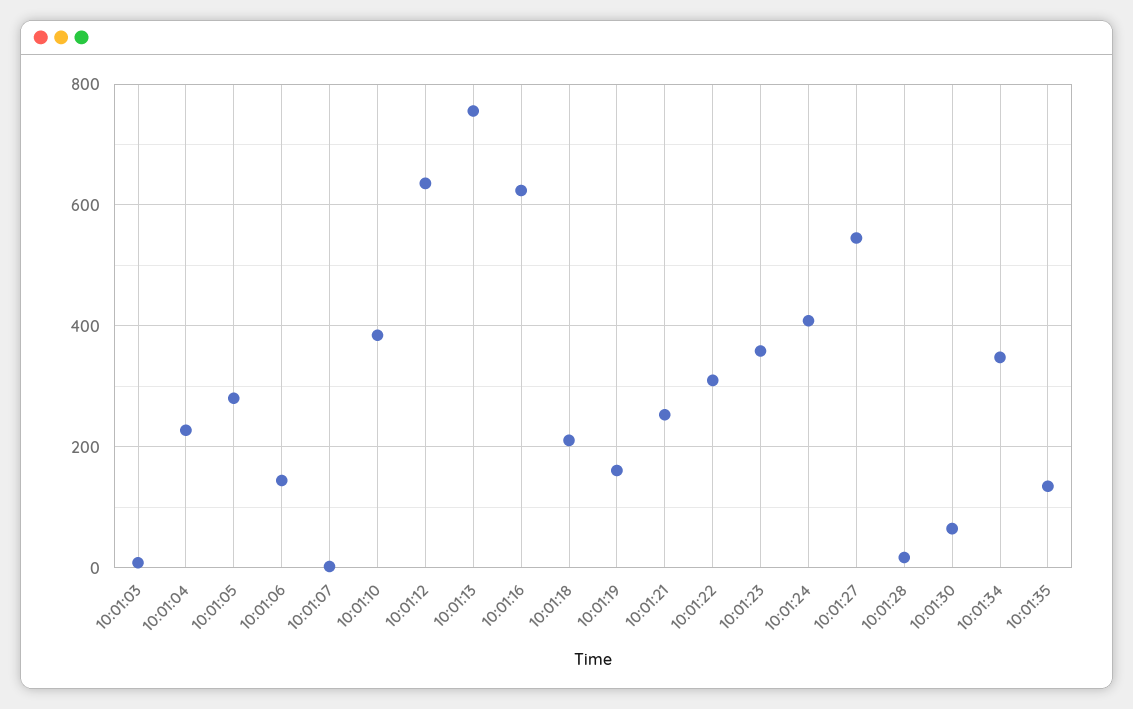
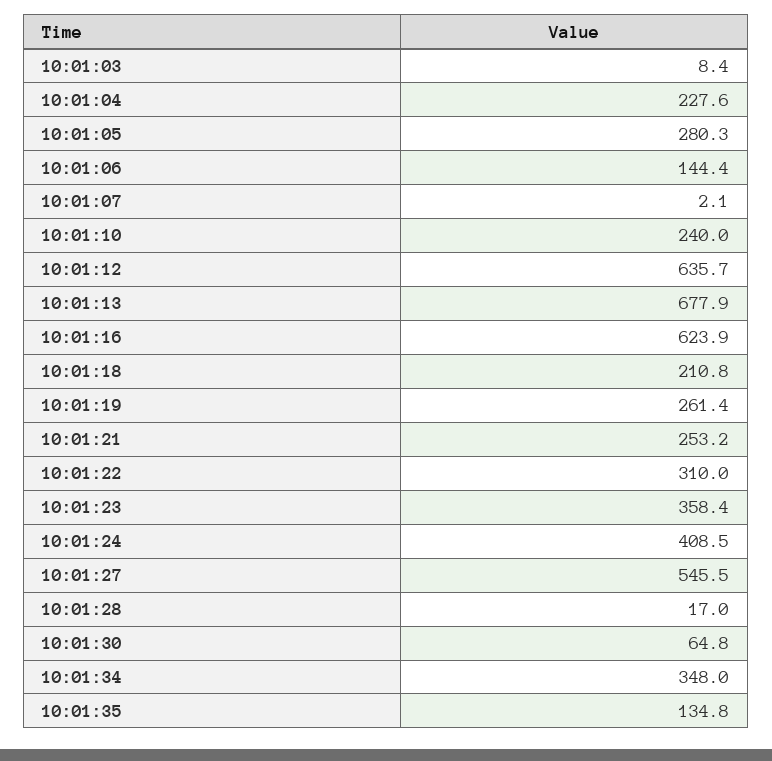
  {
    "10:01:03": 8.4,
    "10:01:04": 227.6,
    "10:01:05": 280.3,
    "10:01:06": 144.4,
    "10:01:07": 2.1,
-   "10:01:10": 380,
+   "10:01:10": 240,
    "10:01:12": 635.7,
-   "10:01:13": 760,
+   "10:01:13": 677.9,
    "10:01:16": 623.9,
    "10:01:18": 210.8,
-   "10:01:19": 160,
+   "10:01:19": 261.4,
    "10:01:21": 253.2,
    "10:01:22": 310,
    "10:01:23": 358.4,
    "10:01:24": 408.5,
    "10:01:27": 545.5,
    "10:01:28": 17,
    "10:01:30": 64.8,
    "10:01:34": 348,
    "10:01:35": 134.8
  }

